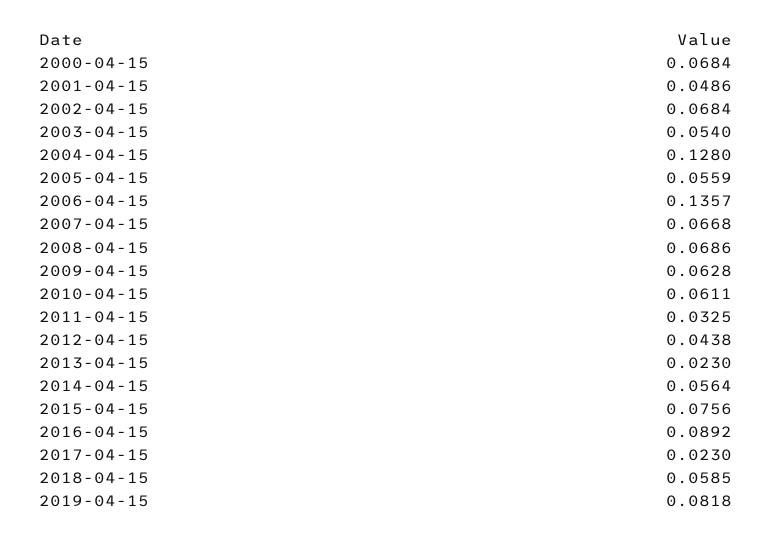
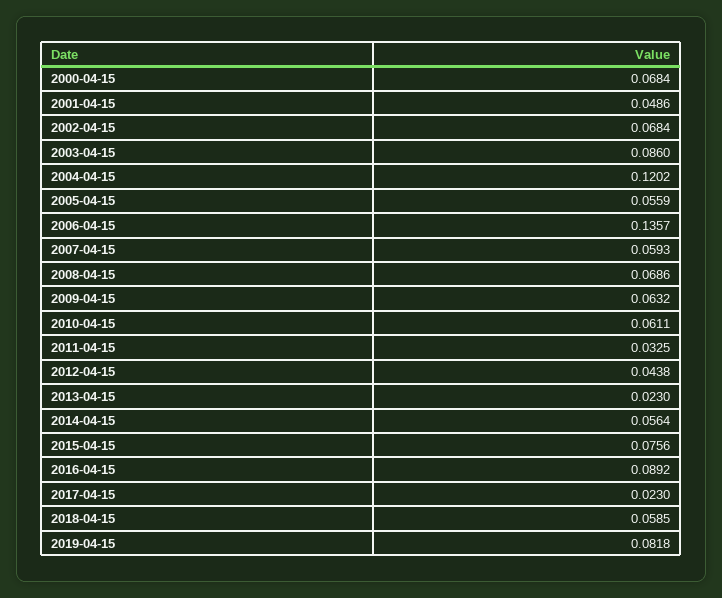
  {
    "2000-04-15": 0.0684,
    "2001-04-15": 0.0486,
    "2002-04-15": 0.0684,
-   "2003-04-15": 0.054,
+   "2003-04-15": 0.086,
-   "2004-04-15": 0.128,
+   "2004-04-15": 0.1202,
    "2005-04-15": 0.0559,
    "2006-04-15": 0.1357,
-   "2007-04-15": 0.0668,
+   "2007-04-15": 0.0593,
    "2008-04-15": 0.0686,
-   "2009-04-15": 0.0628,
+   "2009-04-15": 0.0632,
    "2010-04-15": 0.0611,
    "2011-04-15": 0.0325,
    "2012-04-15": 0.0438,
    "2013-04-15": 0.023,
    "2014-04-15": 0.0564,
    "2015-04-15": 0.0756,
    "2016-04-15": 0.0892,
    "2017-04-15": 0.023,
    "2018-04-15": 0.0585,
    "2019-04-15": 0.0818
  }

